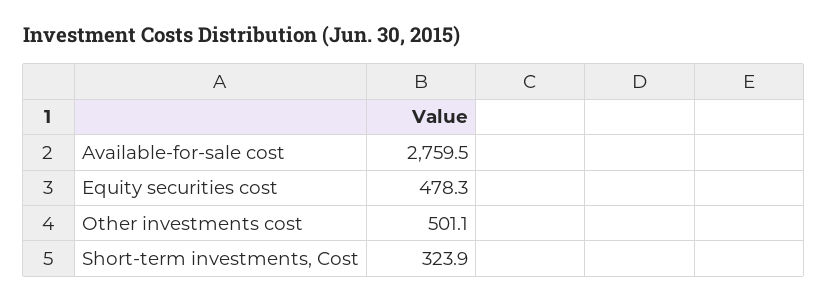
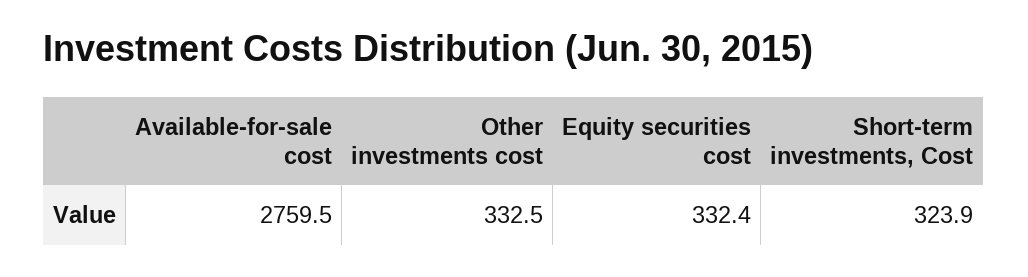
  {
    "Available-for-sale cost": 2759.5,
-   "Equity securities cost": 478.3,
+   "Equity securities cost": 332.4,
-   "Other investments cost": 501.1,
+   "Other investments cost": 332.5,
    "Short-term investments, Cost": 323.9
  }

